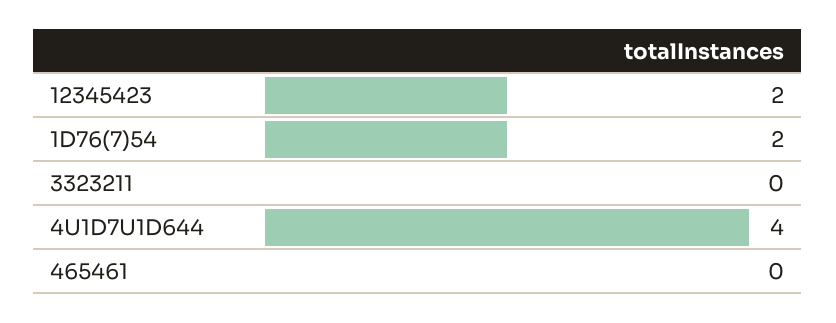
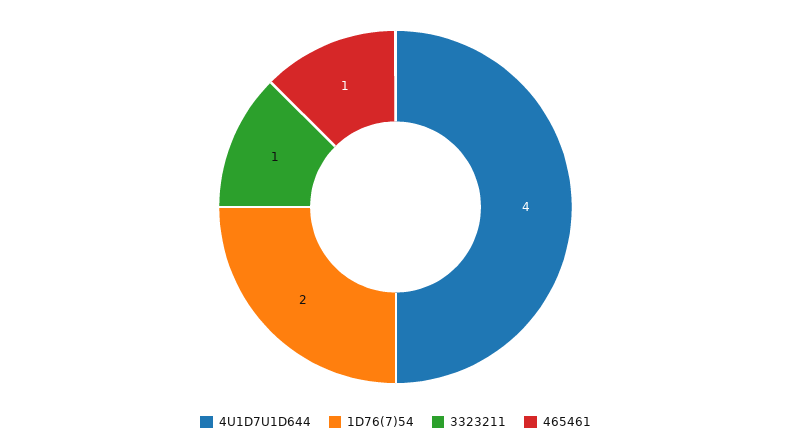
  {
-   "12345423": 2,
    "1D76(7)54": 2,
-   "3323211": 0,
+   "3323211": 1,
    "4U1D7U1D644": 4,
-   "465461": 0
+   "465461": 1
  }

